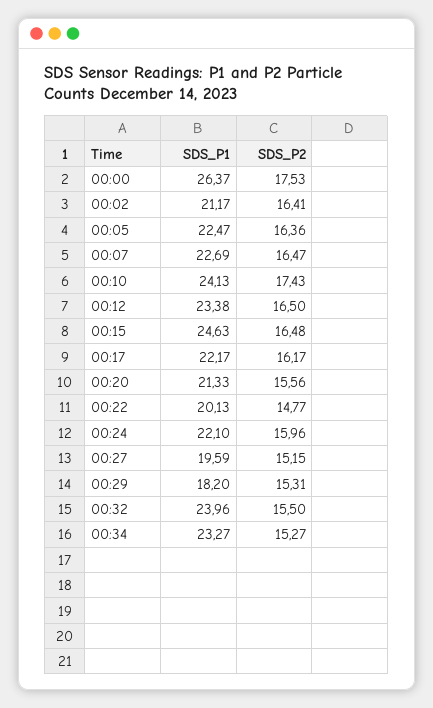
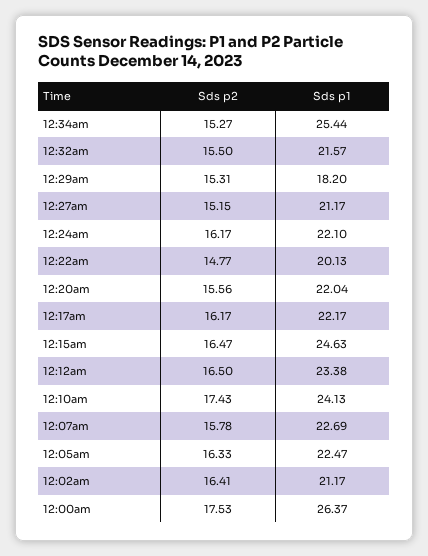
  {
    "SDS_P1": {
      "00:00": 26.37,
      "00:02": 21.17,
      "00:05": 22.47,
      "00:07": 22.69,
      "00:10": 24.13,
      "00:12": 23.38,
      "00:15": 24.63,
      "00:17": 22.17,
-     "00:20": 21.33,
+     "00:20": 22.04,
      "00:22": 20.13,
      "00:24": 22.1,
-     "00:27": 19.59,
+     "00:27": 21.17,
      "00:29": 18.2,
-     "00:32": 23.96,
+     "00:32": 21.57,
-     "00:34": 23.27
+     "00:34": 25.44
    },
    "SDS_P2": {
      "00:00": 17.53,
      "00:02": 16.41,
-     "00:05": 16.36,
+     "00:05": 16.33,
-     "00:07": 16.47,
+     "00:07": 15.78,
      "00:10": 17.43,
      "00:12": 16.5,
-     "00:15": 16.48,
+     "00:15": 16.47,
      "00:17": 16.17,
      "00:20": 15.56,
      "00:22": 14.77,
-     "00:24": 15.96,
+     "00:24": 16.17,
      "00:27": 15.15,
      "00:29": 15.31,
      "00:32": 15.5,
      "00:34": 15.27
    }
  }

